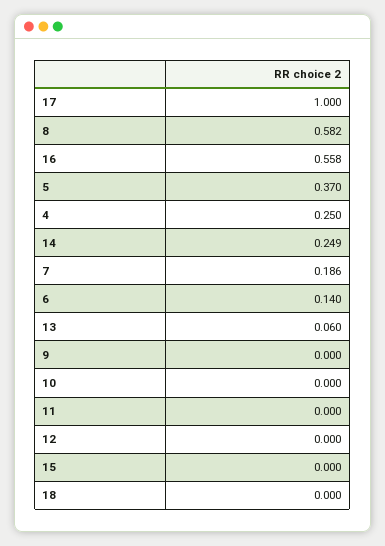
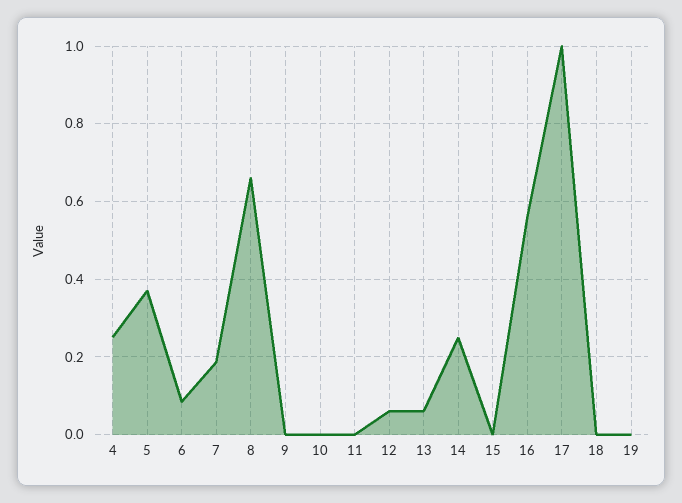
  {
    "17": 1,
-   "8": 0.582,
+   "8": 0.66,
    "16": 0.558,
    "5": 0.37,
    "4": 0.25,
    "14": 0.249,
    "7": 0.186,
-   "6": 0.14,
+   "6": 0.08,
    "13": 0.06,
    "9": 0,
    "10": 0,
    "11": 0,
-   "12": 0,
+   "12": 0.06,
    "15": 0,
-   "18": 0
+   "18": 0,
+   "19": 0
  }

